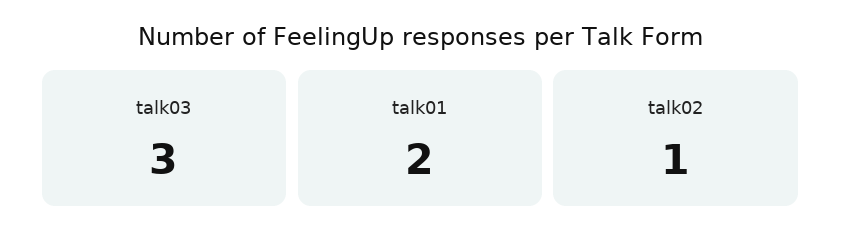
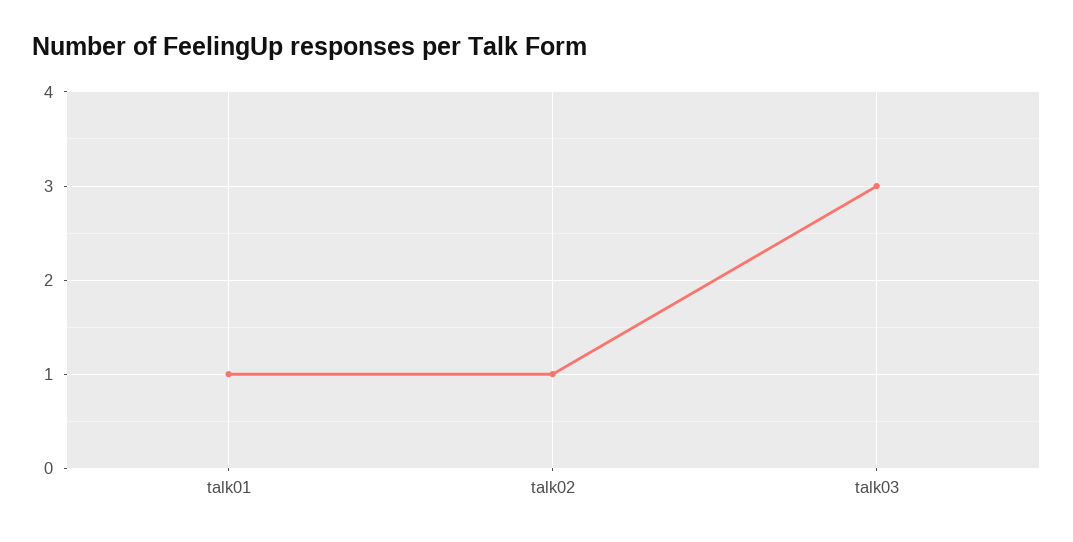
  {
    "talk03": 3,
-   "talk01": 2,
+   "talk01": 1,
    "talk02": 1
  }

